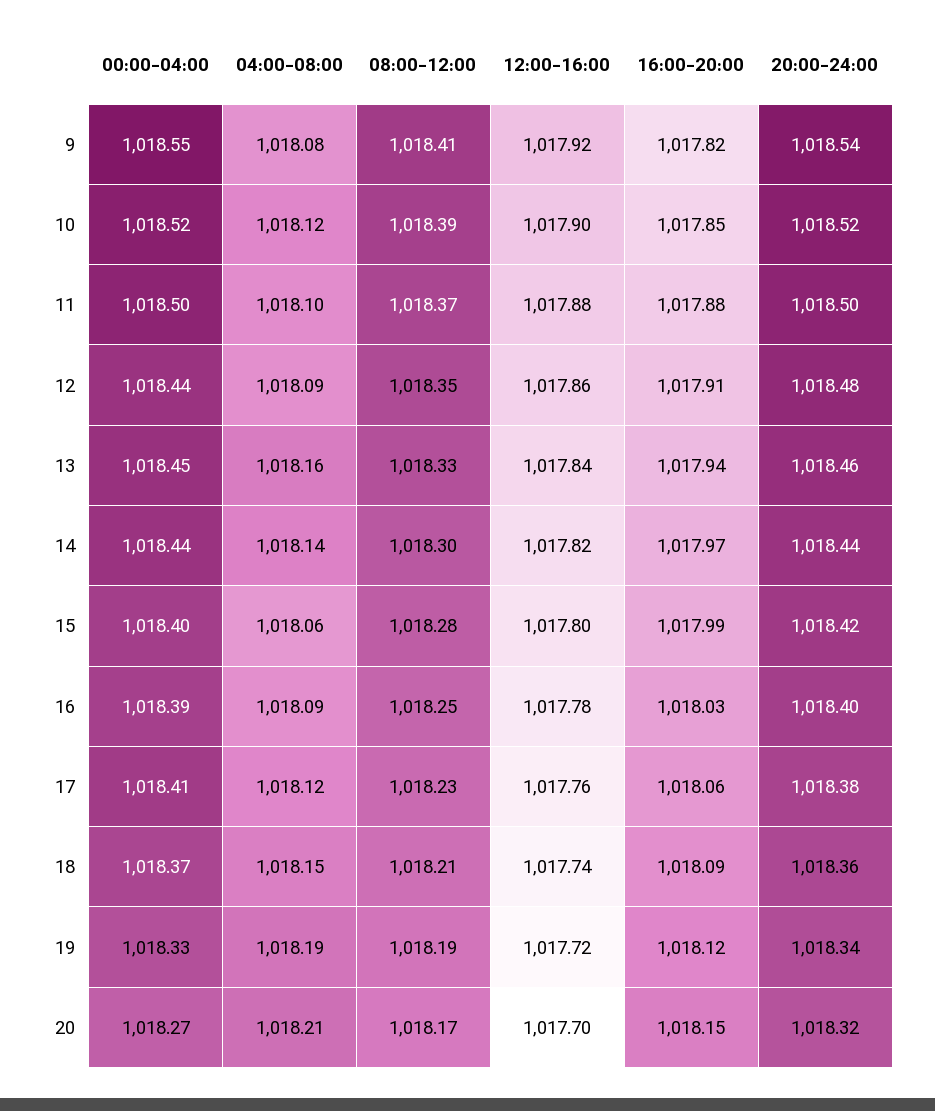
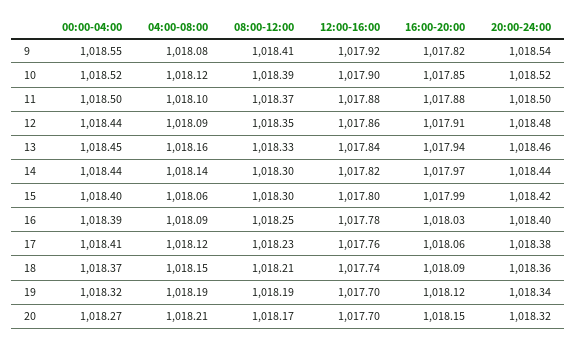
  {
    "00:00-04:00": {
      "9": 1018.55,
      "10": 1018.52,
      "11": 1018.5,
      "12": 1018.44,
      "13": 1018.45,
      "14": 1018.44,
      "15": 1018.4,
      "16": 1018.39,
      "17": 1018.41,
      "18": 1018.37,
-     "19": 1018.33,
+     "19": 1018.32,
      "20": 1018.27
    },
    "04:00-08:00": {
      "9": 1018.08,
      "10": 1018.12,
      "11": 1018.1,
      "12": 1018.09,
      "13": 1018.16,
      "14": 1018.14,
      "15": 1018.06,
      "16": 1018.09,
      "17": 1018.12,
      "18": 1018.15,
      "19": 1018.19,
      "20": 1018.21
    },
    "08:00-12:00": {
      "9": 1018.41,
      "10": 1018.39,
      "11": 1018.37,
      "12": 1018.35,
      "13": 1018.33,
      "14": 1018.3,
-     "15": 1018.28,
+     "15": 1018.3,
      "16": 1018.25,
      "17": 1018.23,
      "18": 1018.21,
      "19": 1018.19,
      "20": 1018.17
    },
    "12:00-16:00": {
      "9": 1017.92,
      "10": 1017.9,
      "11": 1017.88,
      "12": 1017.86,
      "13": 1017.84,
      "14": 1017.82,
      "15": 1017.8,
      "16": 1017.78,
      "17": 1017.76,
      "18": 1017.74,
-     "19": 1017.72,
+     "19": 1017.7,
      "20": 1017.7
    },
    "16:00-20:00": {
      "9": 1017.82,
      "10": 1017.85,
      "11": 1017.88,
      "12": 1017.91,
      "13": 1017.94,
      "14": 1017.97,
      "15": 1017.99,
      "16": 1018.03,
      "17": 1018.06,
      "18": 1018.09,
      "19": 1018.12,
      "20": 1018.15
    },
    "20:00-24:00": {
      "9": 1018.54,
      "10": 1018.52,
      "11": 1018.5,
      "12": 1018.48,
      "13": 1018.46,
      "14": 1018.44,
      "15": 1018.42,
      "16": 1018.4,
      "17": 1018.38,
      "18": 1018.36,
      "19": 1018.34,
      "20": 1018.32
    }
  }

